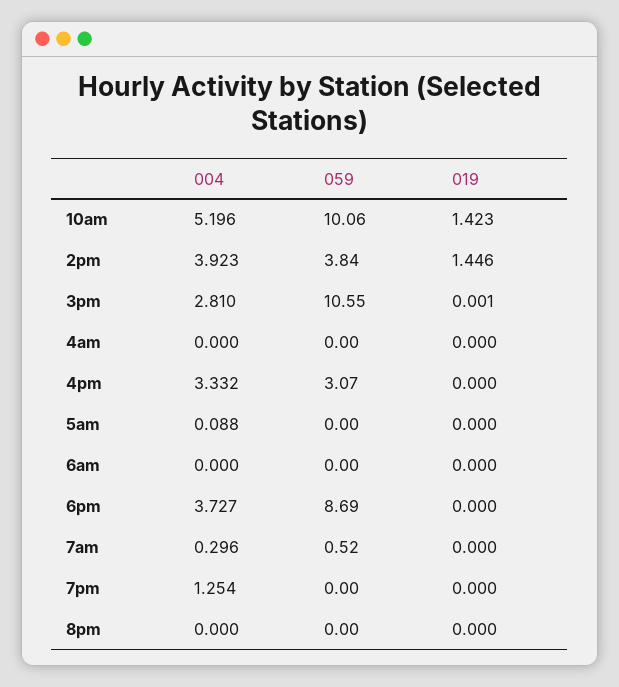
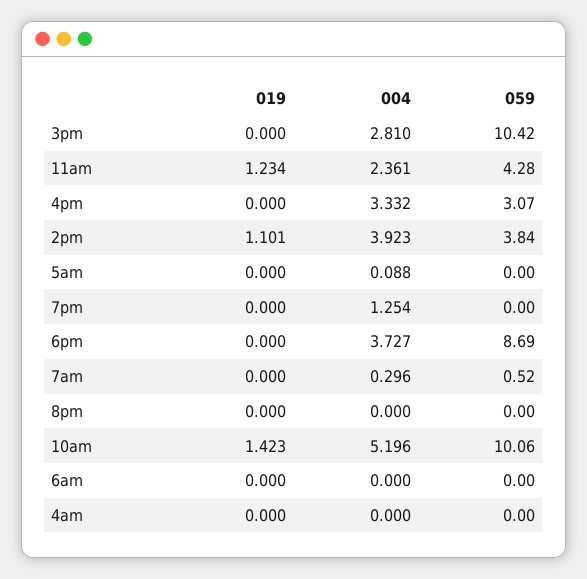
  {
    "004": {
      "10am": 5.196,
      "2pm": 3.923,
      "3pm": 2.81,
      "4am": 0,
      "4pm": 3.332,
      "5am": 0.088,
      "6am": 0,
      "6pm": 3.727,
      "7am": 0.296,
      "7pm": 1.254,
-     "8pm": 0
+     "8pm": 0,
+     "11am": 2.361
    },
    "059": {
      "10am": 10.06,
      "2pm": 3.84,
-     "3pm": 10.55,
+     "3pm": 10.42,
      "4am": 0,
      "4pm": 3.07,
      "5am": 0,
      "6am": 0,
      "6pm": 8.69,
      "7am": 0.52,
      "7pm": 0,
-     "8pm": 0
+     "8pm": 0,
+     "11am": 4.28
    },
    "019": {
      "10am": 1.423,
-     "2pm": 1.446,
+     "2pm": 1.101,
-     "3pm": 0.001,
+     "3pm": 0,
      "4am": 0,
      "4pm": 0,
      "5am": 0,
      "6am": 0,
      "6pm": 0,
      "7am": 0,
      "7pm": 0,
-     "8pm": 0
+     "8pm": 0,
+     "11am": 1.234
    }
  }

